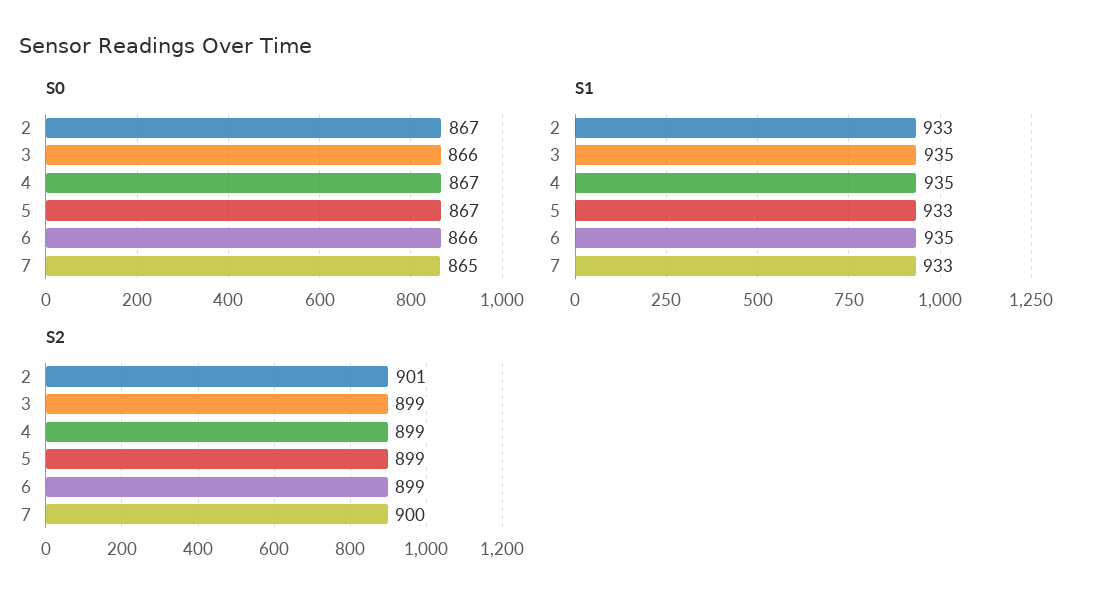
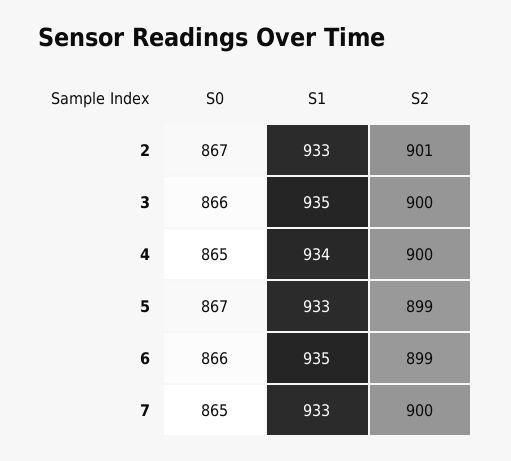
  {
    "S0": {
      "2": 867,
      "3": 866,
-     "4": 867,
+     "4": 865,
      "5": 867,
      "6": 866,
      "7": 865
    },
    "S1": {
      "2": 933,
      "3": 935,
-     "4": 935,
+     "4": 934,
      "5": 933,
      "6": 935,
      "7": 933
    },
    "S2": {
      "2": 901,
-     "3": 899,
+     "3": 900,
-     "4": 899,
+     "4": 900,
      "5": 899,
      "6": 899,
      "7": 900
    }
  }

